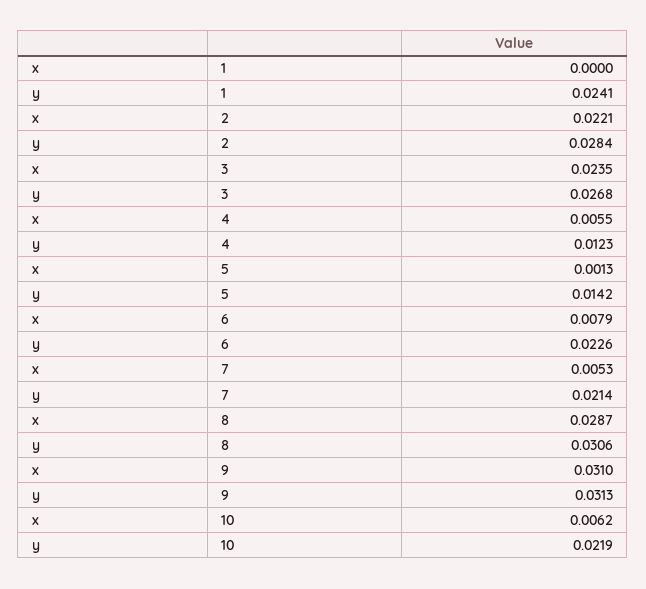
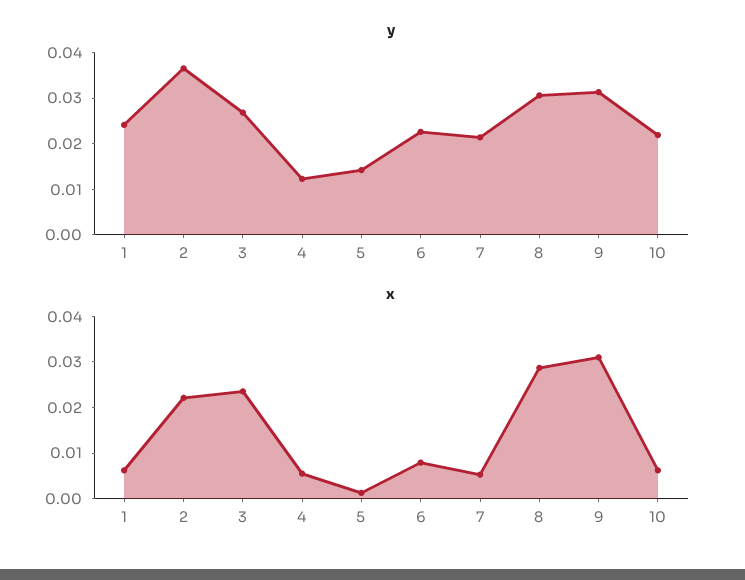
  {
    "x": {
-     "1": 0,
+     "1": 0.006,
      "2": 0.0221,
      "3": 0.0235,
      "4": 0.0055,
      "5": 0.0013,
      "6": 0.0079,
      "7": 0.0053,
      "8": 0.0287,
      "9": 0.031,
      "10": 0.0062
    },
    "y": {
      "1": 0.0241,
-     "2": 0.0284,
+     "2": 0.036,
      "3": 0.0268,
      "4": 0.0123,
      "5": 0.0142,
      "6": 0.0226,
      "7": 0.0214,
      "8": 0.0306,
      "9": 0.0313,
      "10": 0.0219
    }
  }

